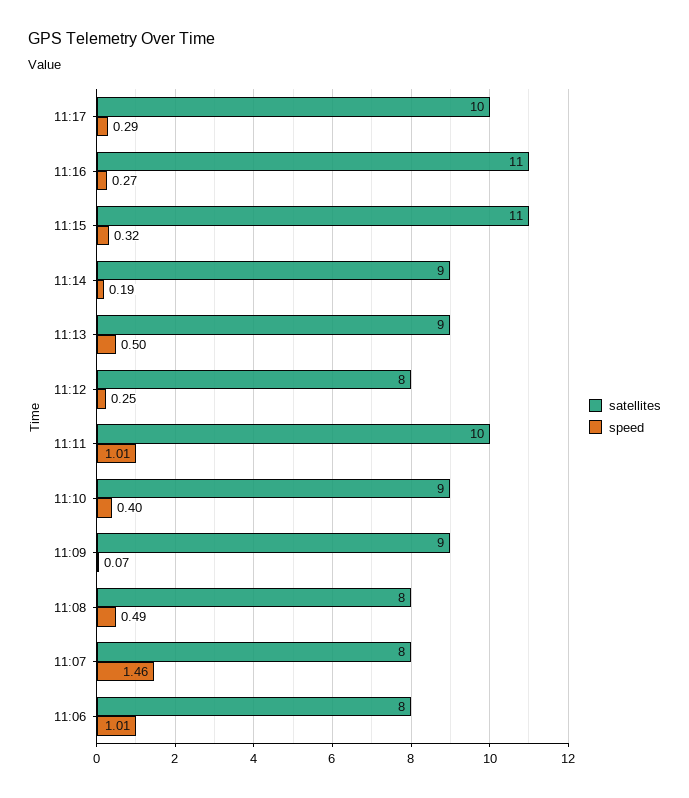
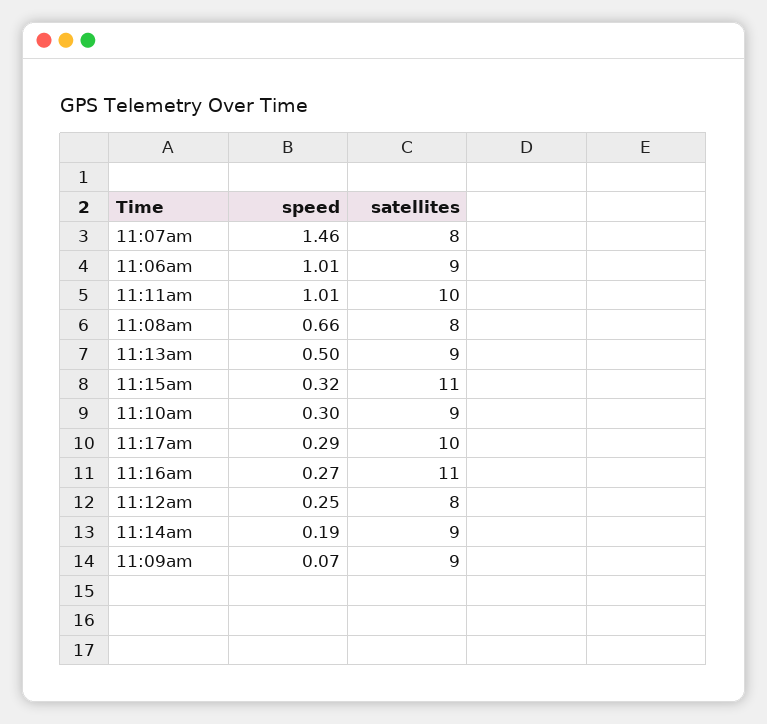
  {
    "satellites": {
      "11:17": 10,
      "11:16": 11,
      "11:15": 11,
      "11:14": 9,
      "11:13": 9,
      "11:12": 8,
      "11:11": 10,
      "11:10": 9,
      "11:09": 9,
      "11:08": 8,
      "11:07": 8,
-     "11:06": 8
+     "11:06": 9
    },
    "speed": {
      "11:17": 0.29,
      "11:16": 0.27,
      "11:15": 0.32,
      "11:14": 0.19,
      "11:13": 0.5,
      "11:12": 0.25,
      "11:11": 1.01,
-     "11:10": 0.4,
+     "11:10": 0.3,
      "11:09": 0.07,
-     "11:08": 0.49,
+     "11:08": 0.66,
      "11:07": 1.46,
      "11:06": 1.01
    }
  }

